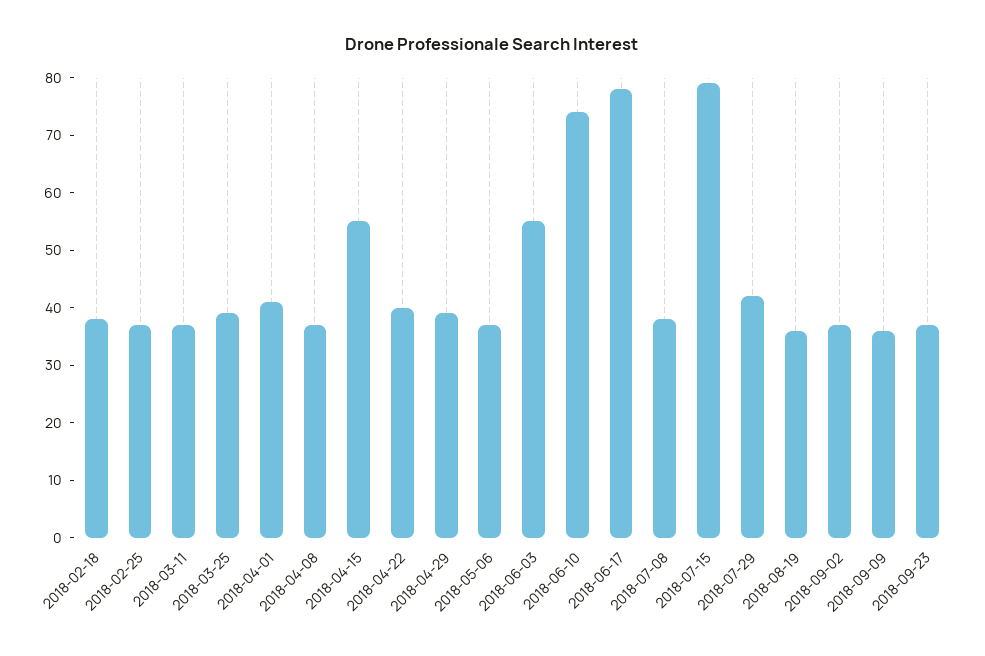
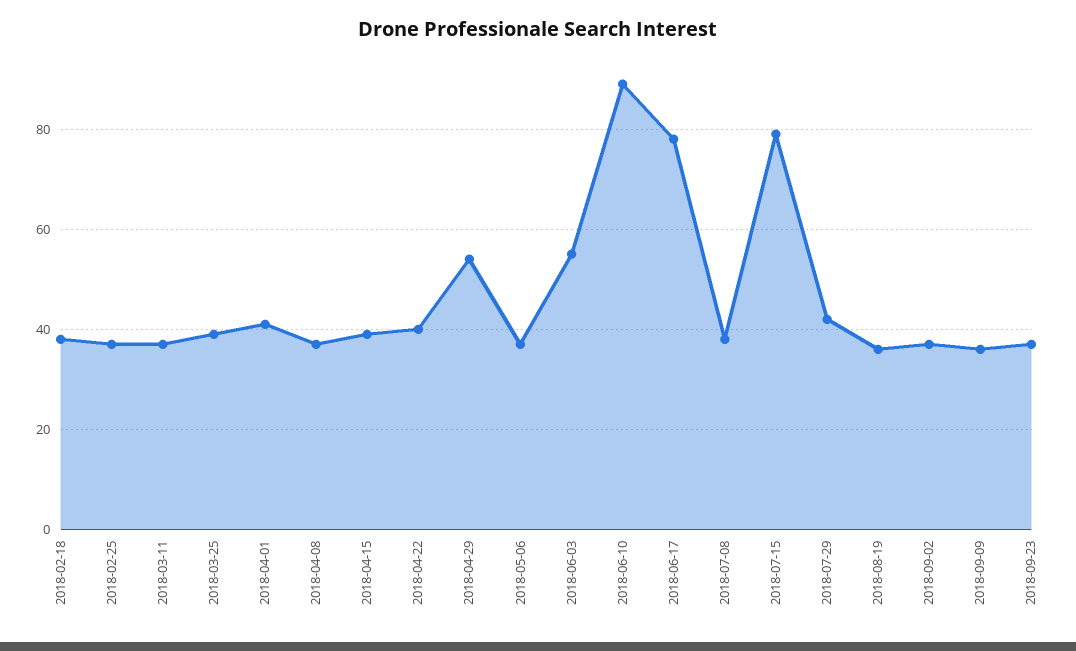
  {
    "2018-02-18": 40,
    "2018-02-25": 35,
    "2018-03-11": 35,
    "2018-03-25": 40,
    "2018-04-01": 40,
    "2018-04-08": 35,
-   "2018-04-15": 55,
+   "2018-04-15": 40,
    "2018-04-22": 40,
-   "2018-04-29": 40,
+   "2018-04-29": 55,
    "2018-05-06": 35,
    "2018-06-03": 55,
-   "2018-06-10": 75,
+   "2018-06-10": 90,
    "2018-06-17": 80,
    "2018-07-08": 40,
    "2018-07-15": 80,
    "2018-07-29": 40,
    "2018-08-19": 35,
    "2018-09-02": 35,
    "2018-09-09": 35,
    "2018-09-23": 35
  }

